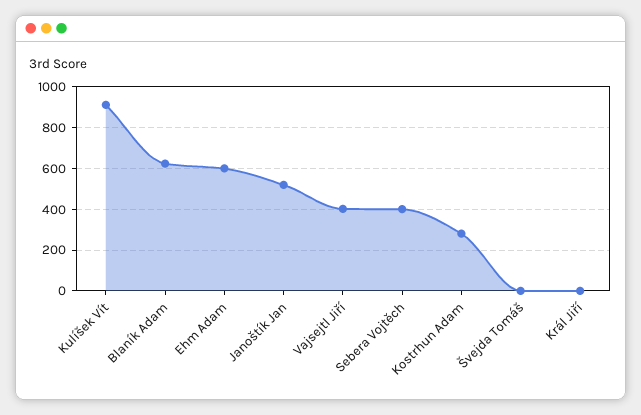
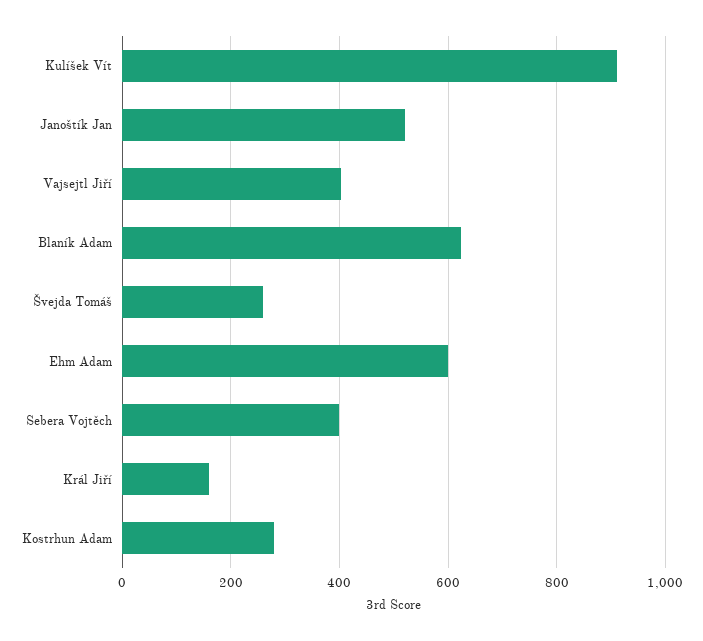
  {
    "Kulíšek Vít": 920,
    "Blaník Adam": 620,
    "Ehm Adam": 600,
    "Janoštík Jan": 520,
    "Vajsejtl Jiří": 400,
    "Sebera Vojtěch": 400,
    "Kostrhun Adam": 280,
-   "Švejda Tomáš": 0,
+   "Švejda Tomáš": 260,
-   "Král Jiří": 0
+   "Král Jiří": 160
  }

